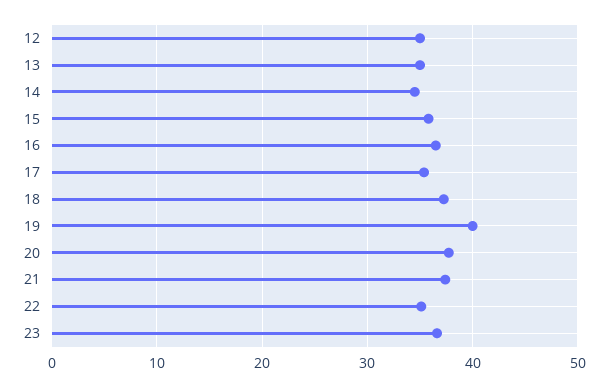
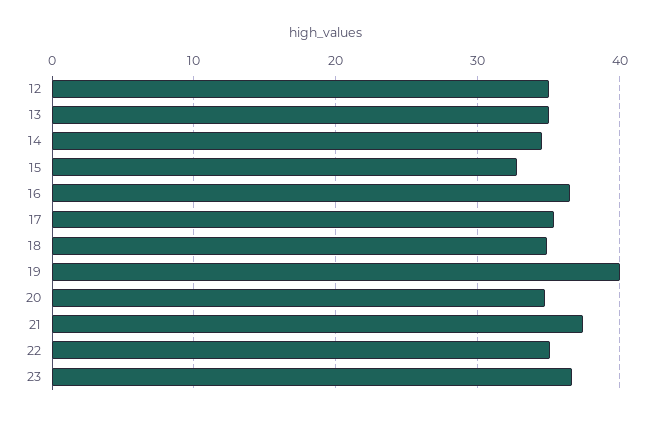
  {
    "12": 35,
    "13": 35,
    "14": 35,
-   "15": 36,
+   "15": 33,
    "16": 37,
    "17": 35,
-   "18": 37,
+   "18": 35,
    "19": 40,
-   "20": 38,
+   "20": 35,
    "21": 37,
    "22": 35,
    "23": 37
  }

